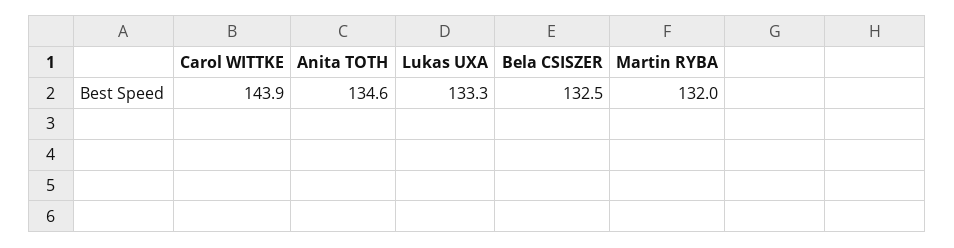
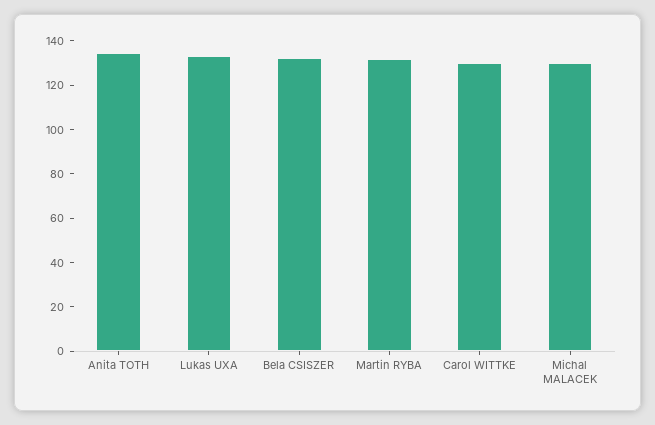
  {
-   "Carol WITTKE": 143.9,
+   "Carol WITTKE": 130,
    "Anita TOTH": 134.6,
    "Lukas UXA": 133.3,
    "Bela CSISZER": 132.5,
-   "Martin RYBA": 132
+   "Martin RYBA": 132,
+   "Michal MALACEK": 130
  }

